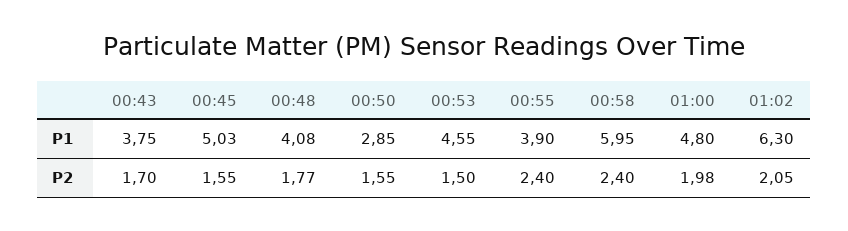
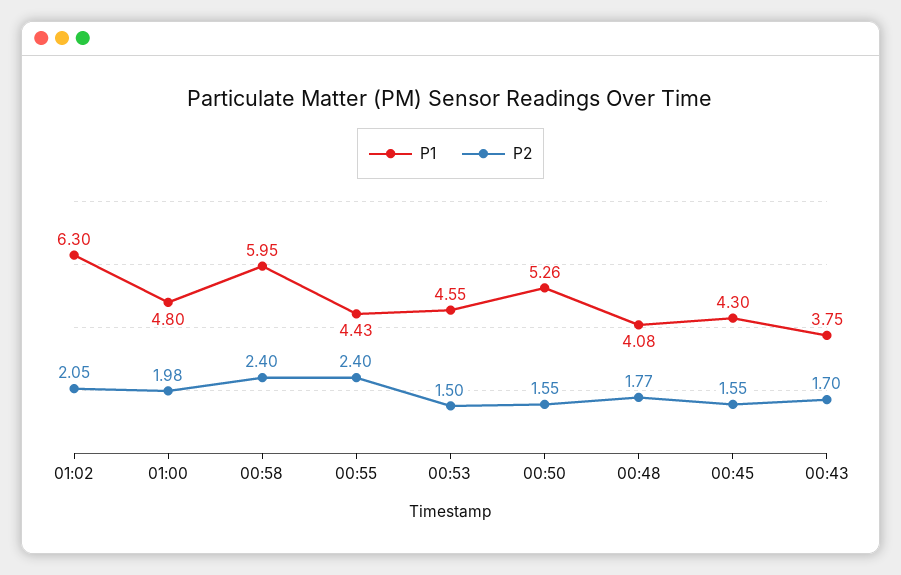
  {
    "P1": {
      "00:43": 3.75,
-     "00:45": 5.03,
+     "00:45": 4.3,
      "00:48": 4.08,
-     "00:50": 2.85,
+     "00:50": 5.26,
      "00:53": 4.55,
-     "00:55": 3.9,
+     "00:55": 4.43,
      "00:58": 5.95,
      "01:00": 4.8,
      "01:02": 6.3
    },
    "P2": {
      "00:43": 1.7,
      "00:45": 1.55,
      "00:48": 1.77,
      "00:50": 1.55,
      "00:53": 1.5,
      "00:55": 2.4,
      "00:58": 2.4,
      "01:00": 1.98,
      "01:02": 2.05
    }
  }

